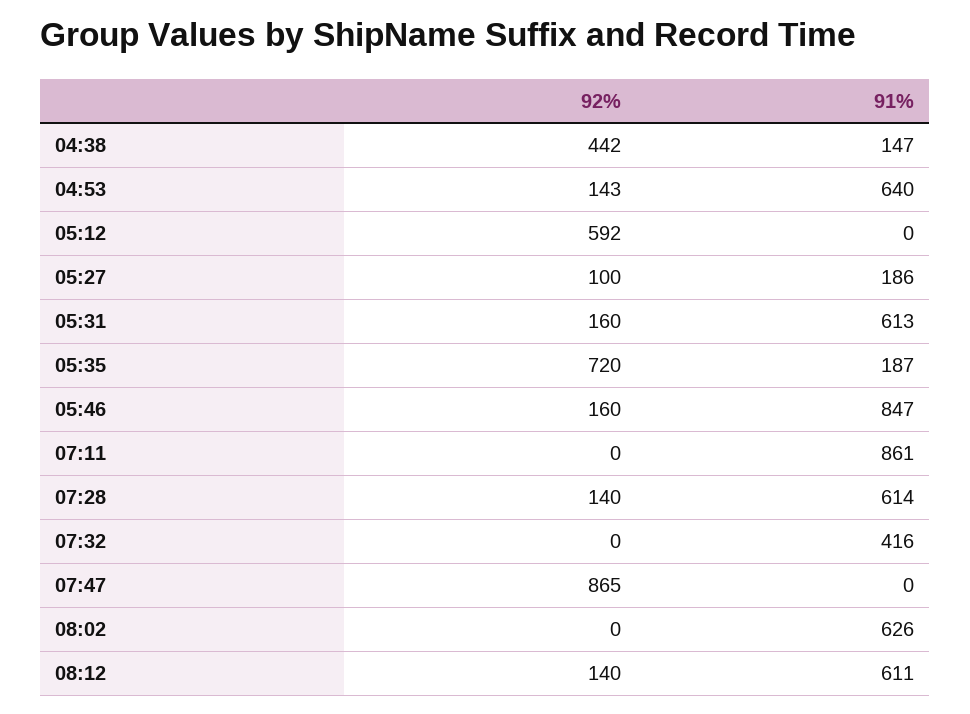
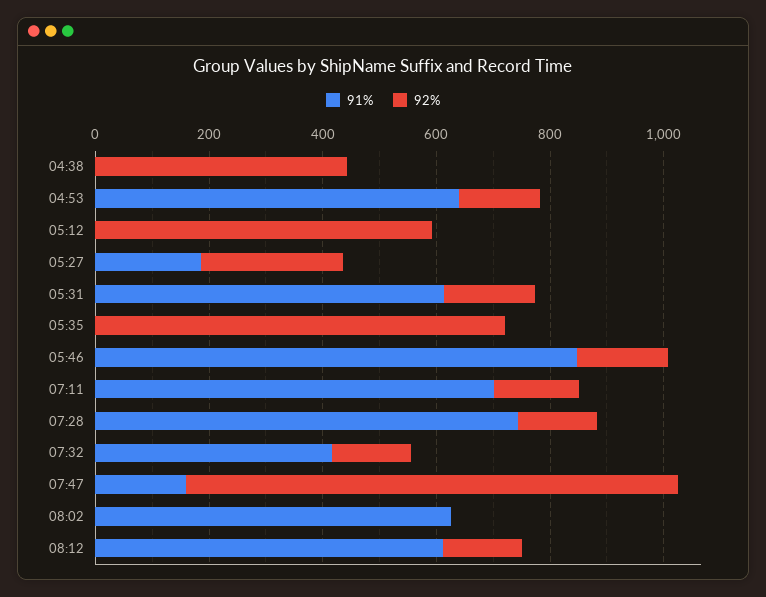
  {
    "92%": {
      "04:38": 442,
      "04:53": 143,
      "05:12": 592,
-     "05:27": 100,
+     "05:27": 250,
      "05:31": 160,
      "05:35": 720,
      "05:46": 160,
-     "07:11": 0,
+     "07:11": 150,
      "07:28": 140,
-     "07:32": 0,
+     "07:32": 150,
      "07:47": 865,
      "08:02": 0,
      "08:12": 140
    },
    "91%": {
-     "04:38": 147,
+     "04:38": 0,
      "04:53": 640,
      "05:12": 0,
      "05:27": 186,
      "05:31": 613,
-     "05:35": 187,
+     "05:35": 0,
      "05:46": 847,
-     "07:11": 861,
+     "07:11": 700,
-     "07:28": 614,
+     "07:28": 750,
      "07:32": 416,
-     "07:47": 0,
+     "07:47": 150,
      "08:02": 626,
      "08:12": 611
    }
  }

